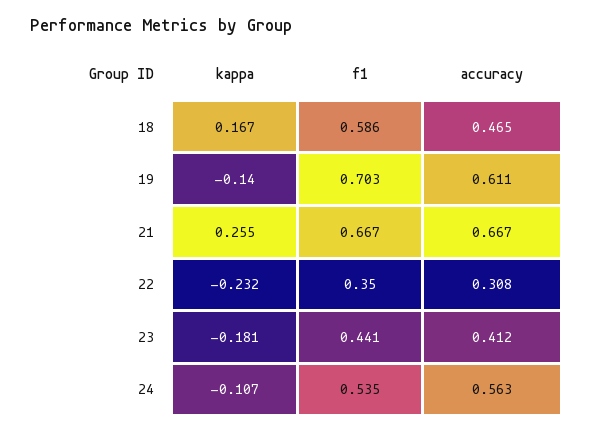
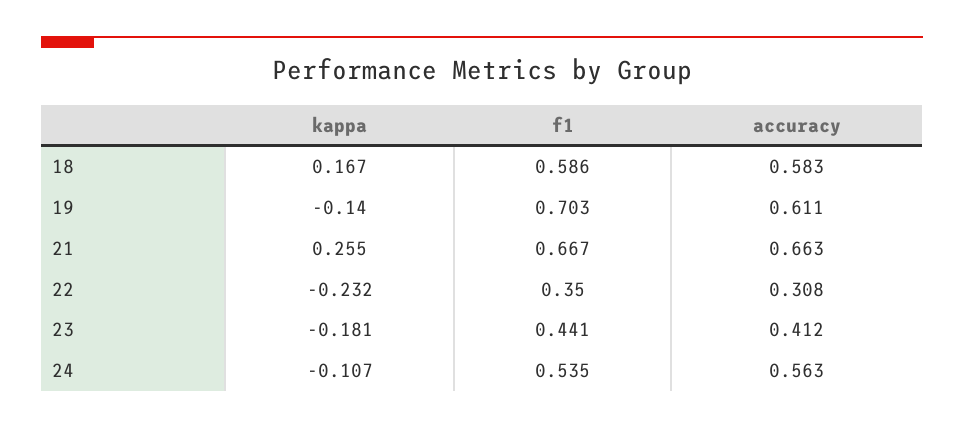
  {
    "kappa": {
      "18": 0.167,
      "19": -0.14,
      "21": 0.255,
      "22": -0.232,
      "23": -0.181,
      "24": -0.107
    },
    "f1": {
      "18": 0.586,
      "19": 0.703,
      "21": 0.667,
      "22": 0.35,
      "23": 0.441,
      "24": 0.535
    },
    "accuracy": {
-     "18": 0.465,
+     "18": 0.583,
      "19": 0.611,
-     "21": 0.667,
+     "21": 0.663,
      "22": 0.308,
      "23": 0.412,
      "24": 0.563
    }
  }

